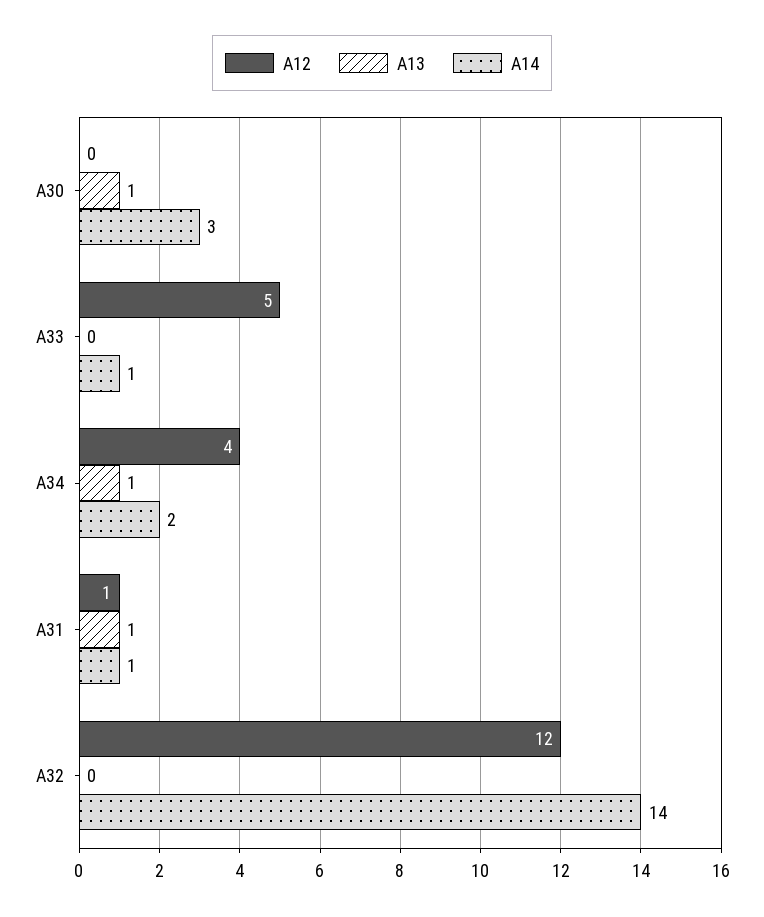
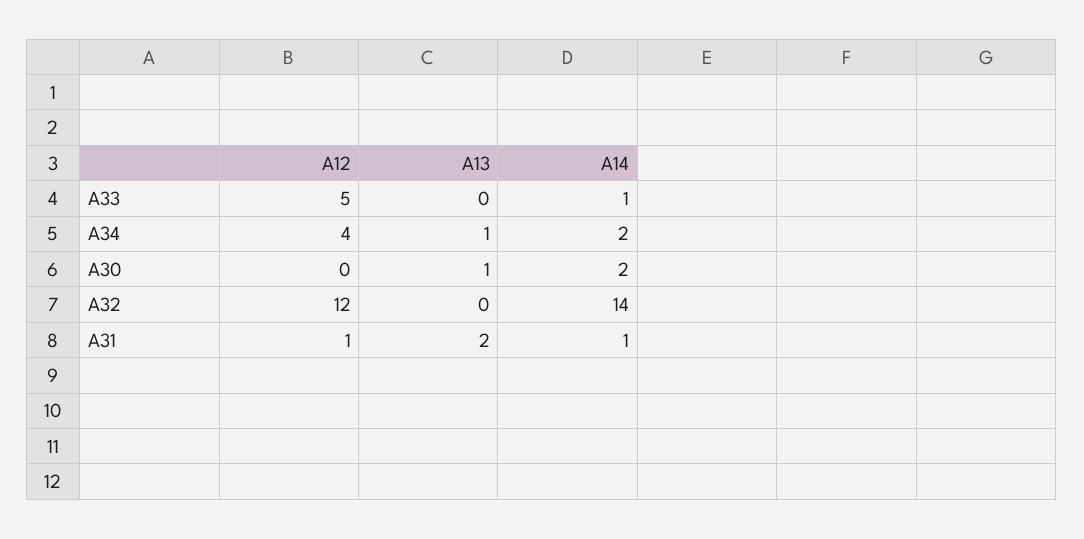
  {
    "A12": {
      "A30": 0,
      "A33": 5,
      "A34": 4,
      "A31": 1,
      "A32": 12
    },
    "A13": {
      "A30": 1,
      "A33": 0,
      "A34": 1,
-     "A31": 1,
+     "A31": 2,
      "A32": 0
    },
    "A14": {
-     "A30": 3,
+     "A30": 2,
      "A33": 1,
      "A34": 2,
      "A31": 1,
      "A32": 14
    }
  }

